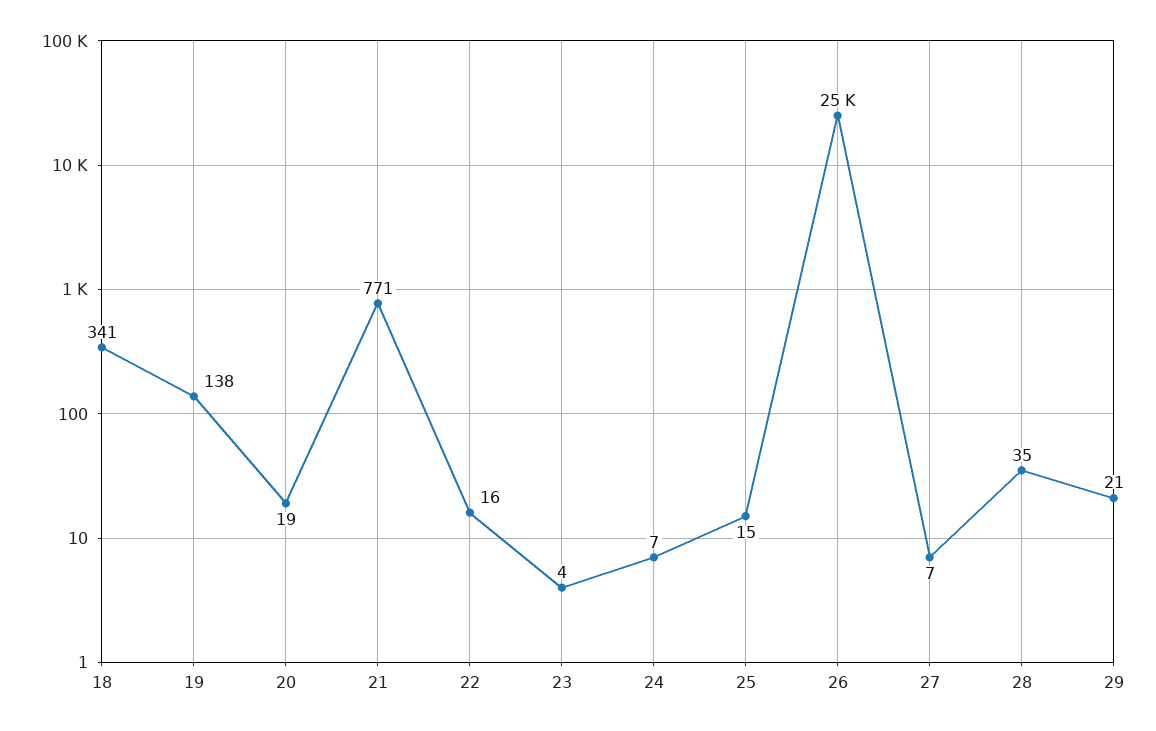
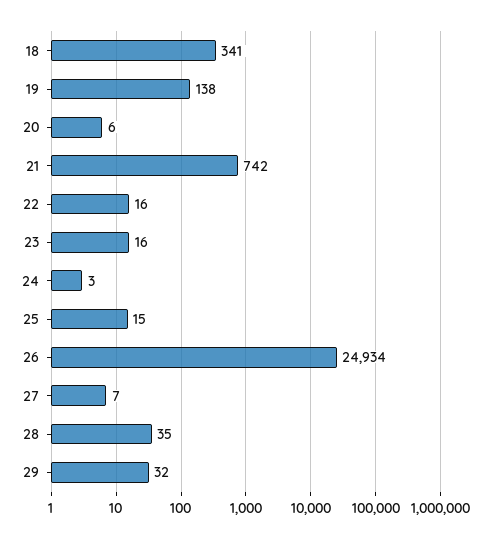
  {
    "18": 341,
    "19": 138,
-   "20": 19,
+   "20": 6,
-   "21": 771,
+   "21": 742,
    "22": 16,
-   "23": 4,
+   "23": 16,
-   "24": 7,
+   "24": 3,
    "25": 15,
    "26": 24934,
    "27": 7,
    "28": 35,
-   "29": 21
+   "29": 32
  }

